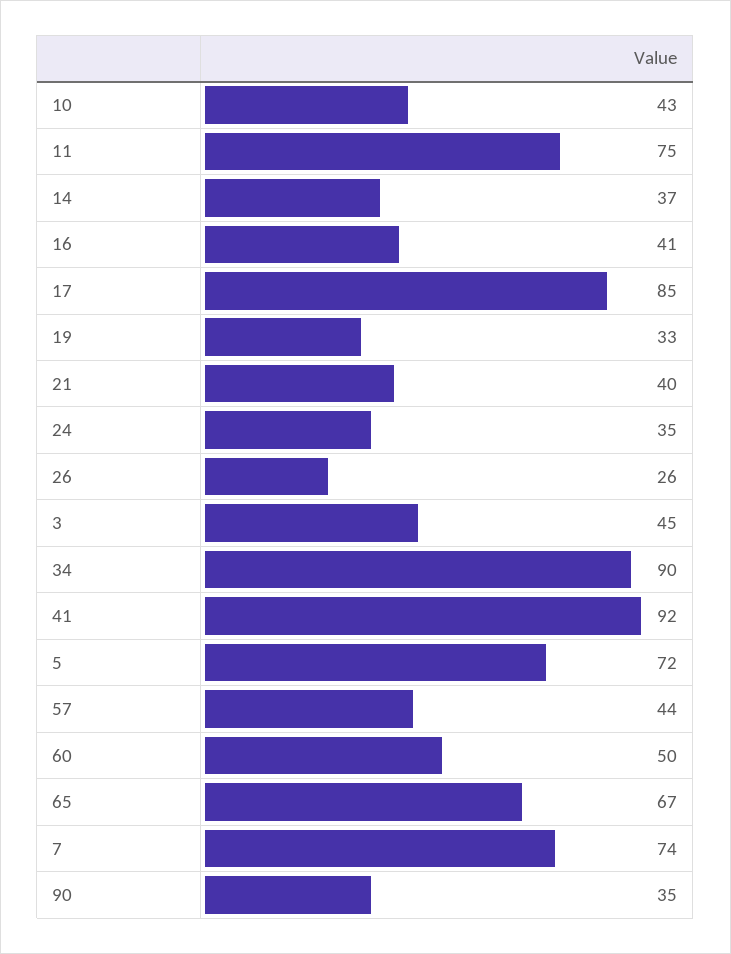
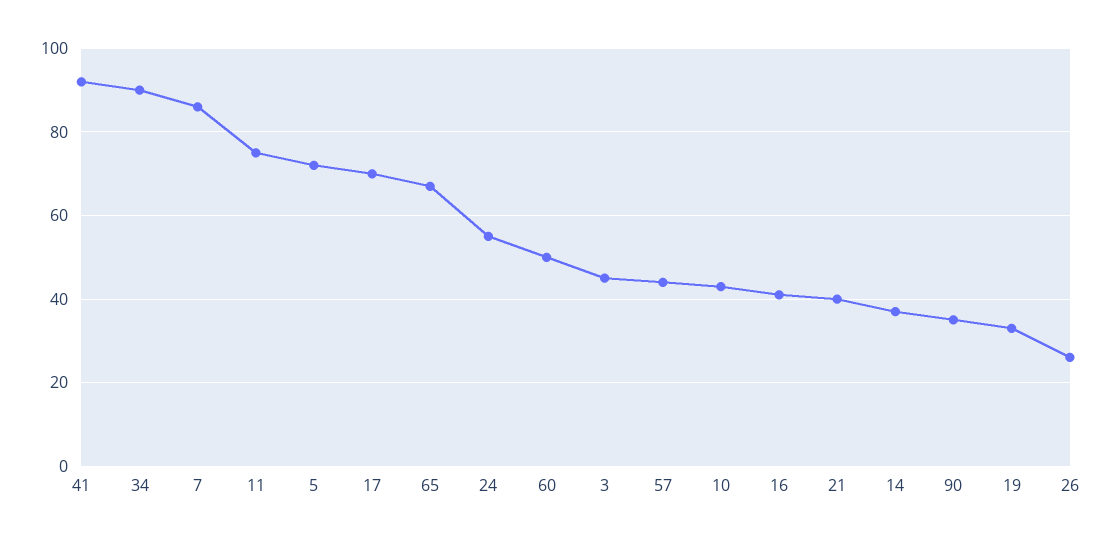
  {
    "10": 43,
    "11": 75,
    "14": 37,
    "16": 41,
-   "17": 85,
+   "17": 70,
    "19": 33,
    "21": 40,
-   "24": 35,
+   "24": 55,
    "26": 26,
    "3": 45,
    "34": 90,
    "41": 92,
    "5": 72,
    "57": 44,
    "60": 50,
    "65": 67,
-   "7": 74,
+   "7": 85,
    "90": 35
  }

